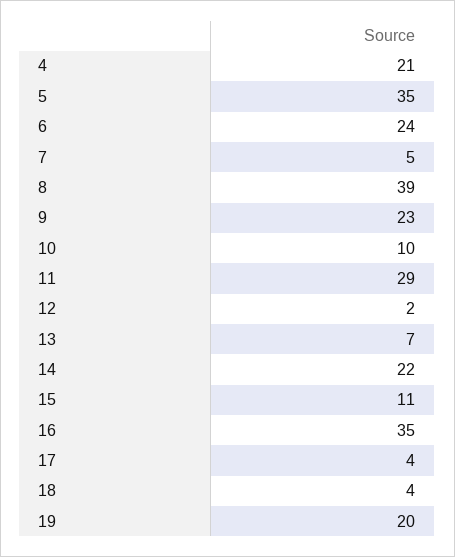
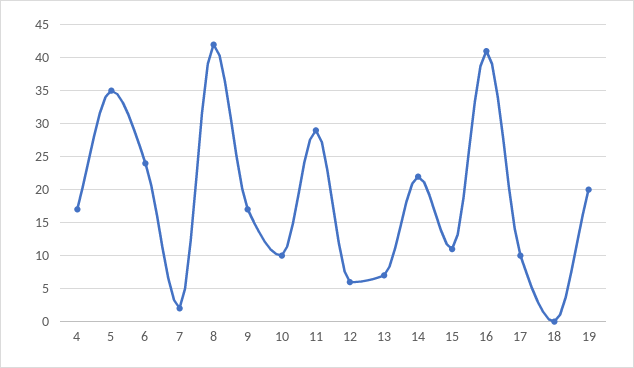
  {
-   "4": 21,
+   "4": 17,
    "5": 35,
    "6": 24,
-   "7": 5,
+   "7": 2,
-   "8": 39,
+   "8": 42,
-   "9": 23,
+   "9": 17,
    "10": 10,
    "11": 29,
-   "12": 2,
+   "12": 6,
    "13": 7,
    "14": 22,
    "15": 11,
-   "16": 35,
+   "16": 41,
-   "17": 4,
+   "17": 10,
-   "18": 4,
+   "18": 0,
    "19": 20
  }

